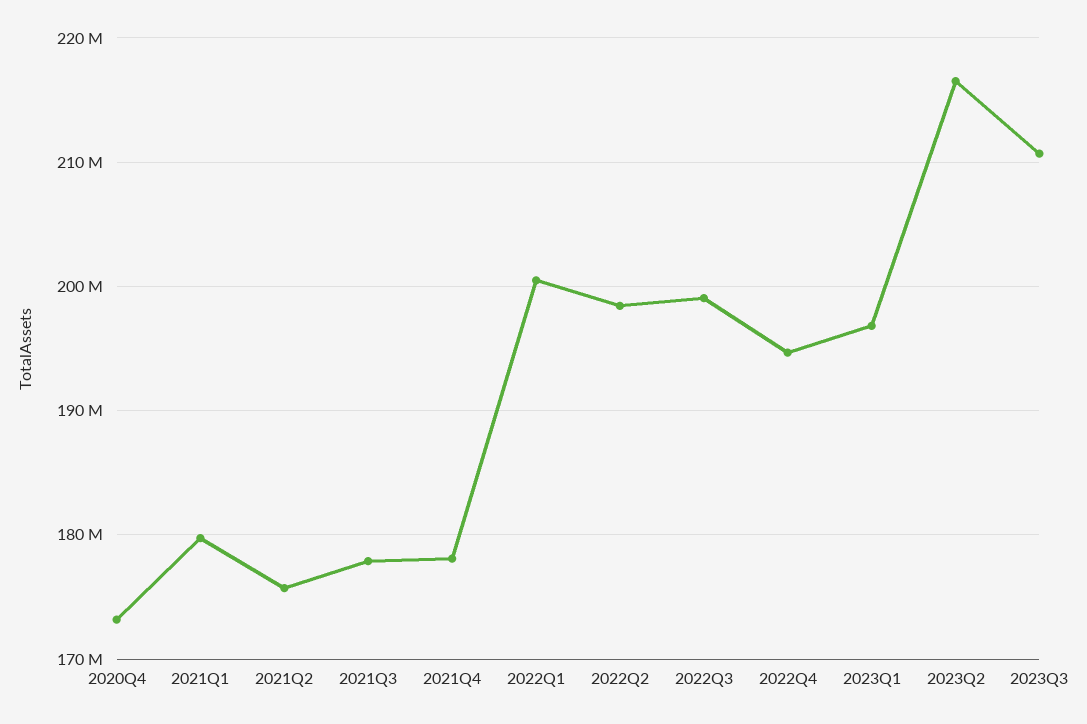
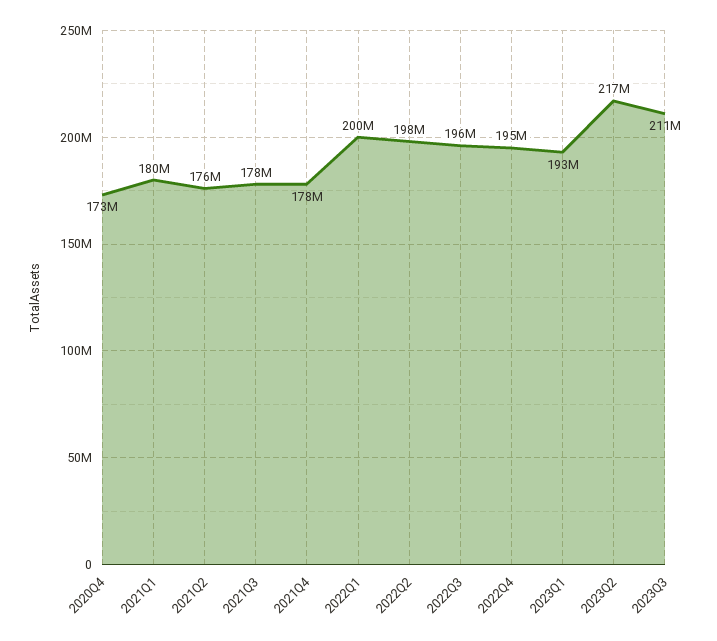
  {
    "2020Q4": 173000000,
    "2021Q1": 180000000,
    "2021Q2": 176000000,
    "2021Q3": 178000000,
    "2021Q4": 178000000,
    "2022Q1": 200000000,
    "2022Q2": 198000000,
-   "2022Q3": 199000000,
+   "2022Q3": 196000000,
    "2022Q4": 195000000,
-   "2023Q1": 197000000,
+   "2023Q1": 193000000,
    "2023Q2": 217000000,
    "2023Q3": 211000000
  }

